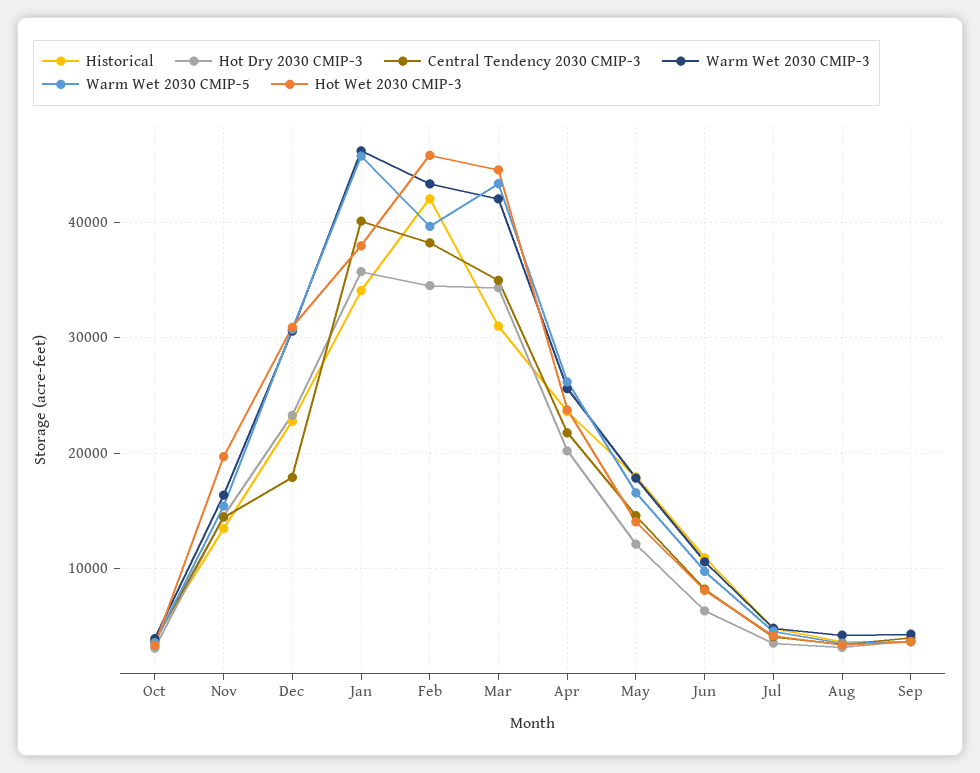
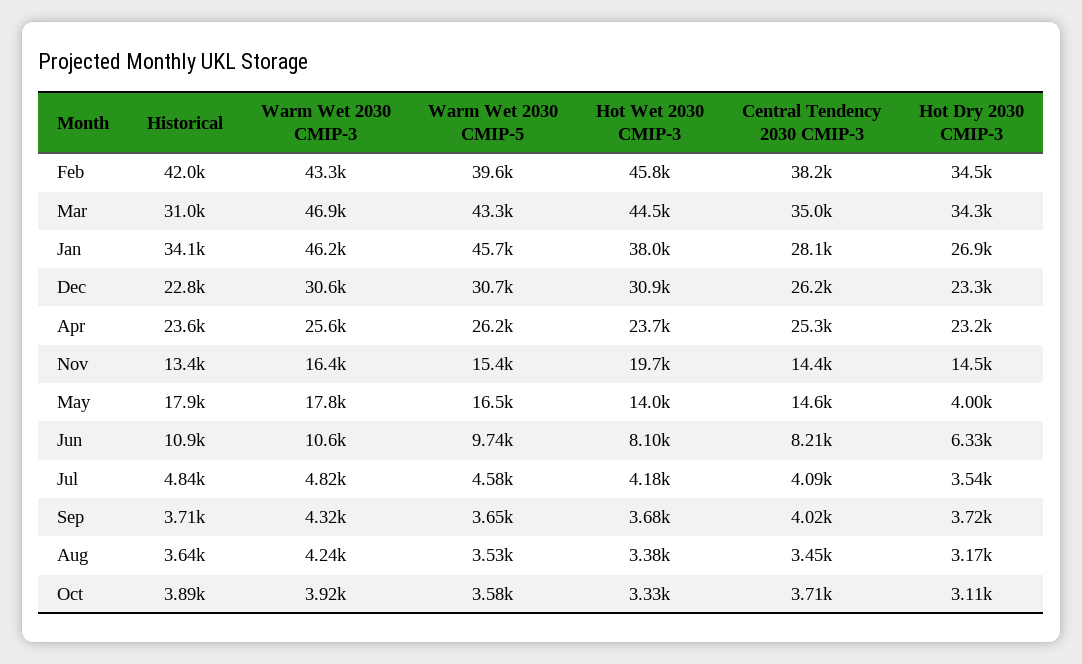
  {
    "Historical": {
      "Oct": 3890,
      "Nov": 13400,
      "Dec": 22800,
      "Jan": 34100,
      "Feb": 42000,
      "Mar": 31000,
      "Apr": 23600,
      "May": 17900,
      "Jun": 10900,
      "Jul": 4840,
      "Aug": 3640,
      "Sep": 3710
    },
    "Hot Dry 2030 CMIP-3": {
      "Oct": 3110,
      "Nov": 14500,
      "Dec": 23300,
-     "Jan": 36000,
+     "Jan": 26900,
      "Feb": 34500,
      "Mar": 34300,
-     "Apr": 20000,
+     "Apr": 23200,
-     "May": 12000,
+     "May": 4000,
      "Jun": 6330,
      "Jul": 3540,
      "Aug": 3170,
      "Sep": 3720
    },
    "Central Tendency 2030 CMIP-3": {
      "Oct": 3710,
      "Nov": 14400,
-     "Dec": 18000,
+     "Dec": 26200,
-     "Jan": 40000,
+     "Jan": 28100,
      "Feb": 38200,
      "Mar": 35000,
-     "Apr": 22000,
+     "Apr": 25300,
      "May": 14600,
      "Jun": 8210,
      "Jul": 4090,
      "Aug": 3450,
      "Sep": 4020
    },
    "Warm Wet 2030 CMIP-3": {
      "Oct": 3920,
      "Nov": 16400,
      "Dec": 30600,
      "Jan": 46200,
      "Feb": 43300,
-     "Mar": 42000,
+     "Mar": 46900,
      "Apr": 25600,
      "May": 17800,
      "Jun": 10600,
      "Jul": 4820,
      "Aug": 4240,
      "Sep": 4320
    },
    "Warm Wet 2030 CMIP-5": {
      "Oct": 3580,
      "Nov": 15400,
      "Dec": 30700,
      "Jan": 45700,
      "Feb": 39600,
      "Mar": 43300,
      "Apr": 26200,
      "May": 16500,
      "Jun": 9740,
      "Jul": 4580,
      "Aug": 3530,
      "Sep": 3650
    },
    "Hot Wet 2030 CMIP-3": {
      "Oct": 3330,
      "Nov": 19700,
      "Dec": 30900,
      "Jan": 38000,
      "Feb": 45800,
      "Mar": 44500,
      "Apr": 23700,
      "May": 14000,
      "Jun": 8100,
      "Jul": 4180,
      "Aug": 3380,
      "Sep": 3680
    }
  }

